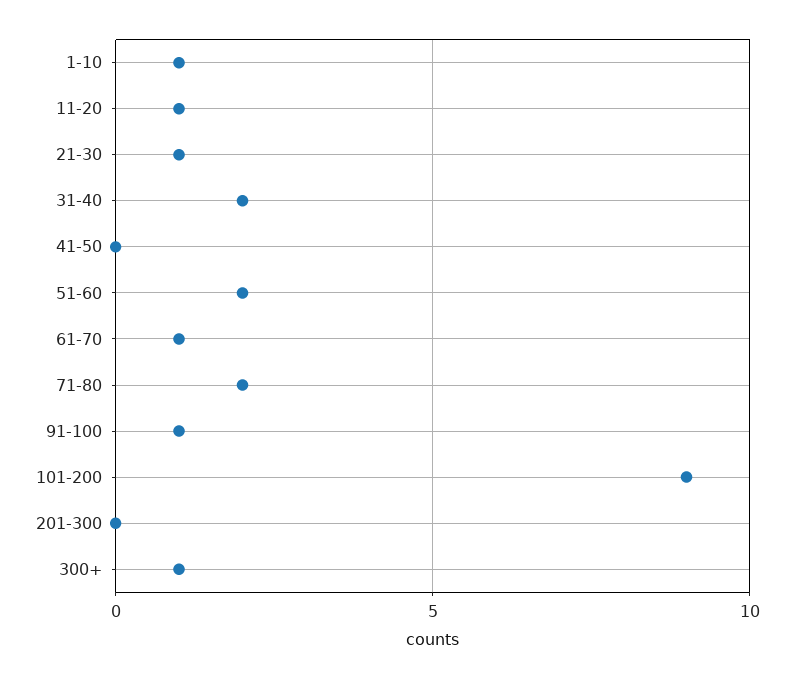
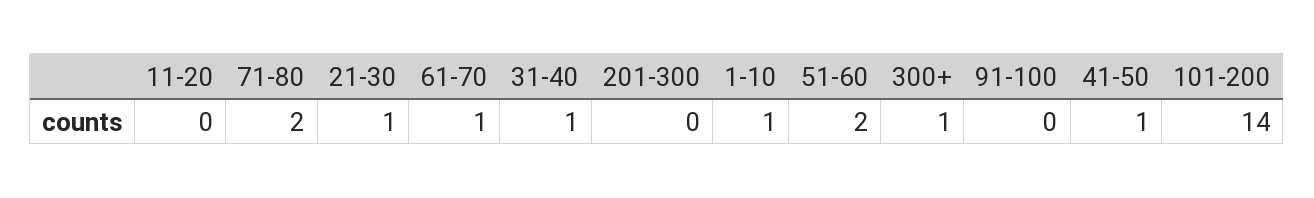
  {
    "1-10": 1,
-   "11-20": 1,
+   "11-20": 0,
    "21-30": 1,
-   "31-40": 2,
+   "31-40": 1,
-   "41-50": 0,
+   "41-50": 1,
    "51-60": 2,
    "61-70": 1,
    "71-80": 2,
-   "91-100": 1,
+   "91-100": 0,
-   "101-200": 9,
+   "101-200": 14,
    "201-300": 0,
    "300+": 1
  }

